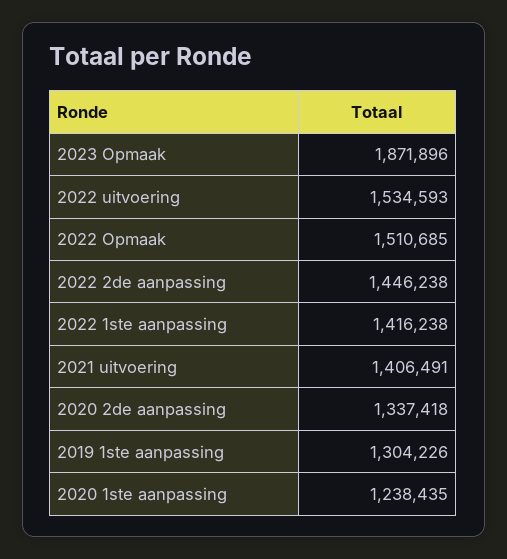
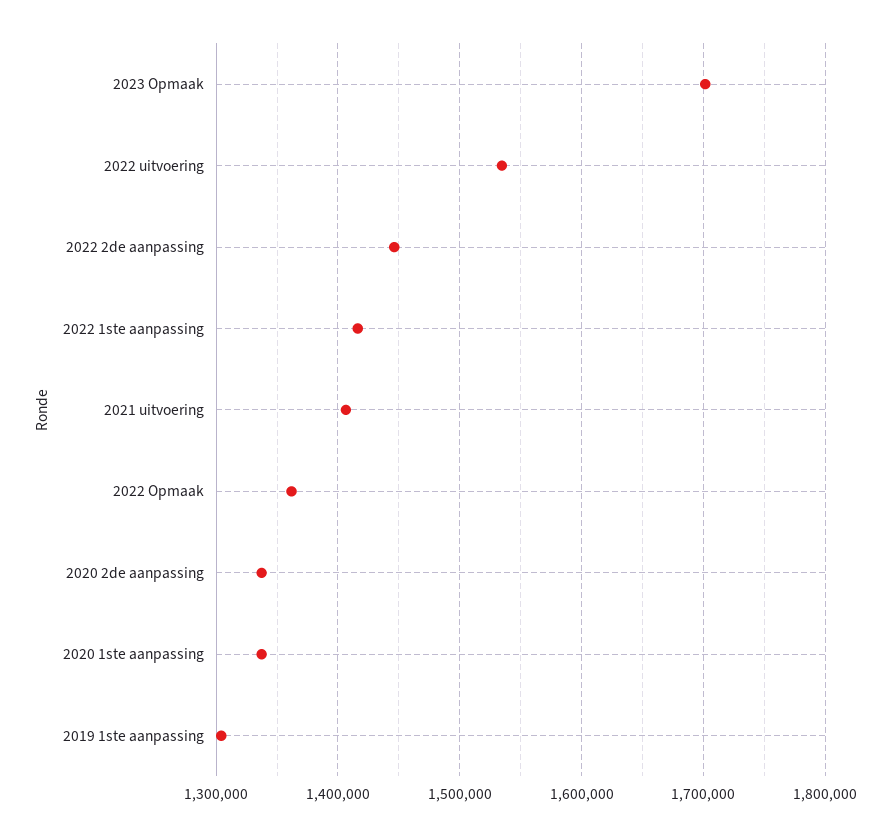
  {
-   "2023 Opmaak": 1871896,
+   "2023 Opmaak": 1700000,
    "2022 uitvoering": 1534593,
-   "2022 Opmaak": 1510685,
+   "2022 Opmaak": 1360000,
    "2022 2de aanpassing": 1446238,
    "2022 1ste aanpassing": 1416238,
    "2021 uitvoering": 1406491,
    "2020 2de aanpassing": 1337418,
    "2019 1ste aanpassing": 1304226,
-   "2020 1ste aanpassing": 1238435
+   "2020 1ste aanpassing": 1340000
  }

